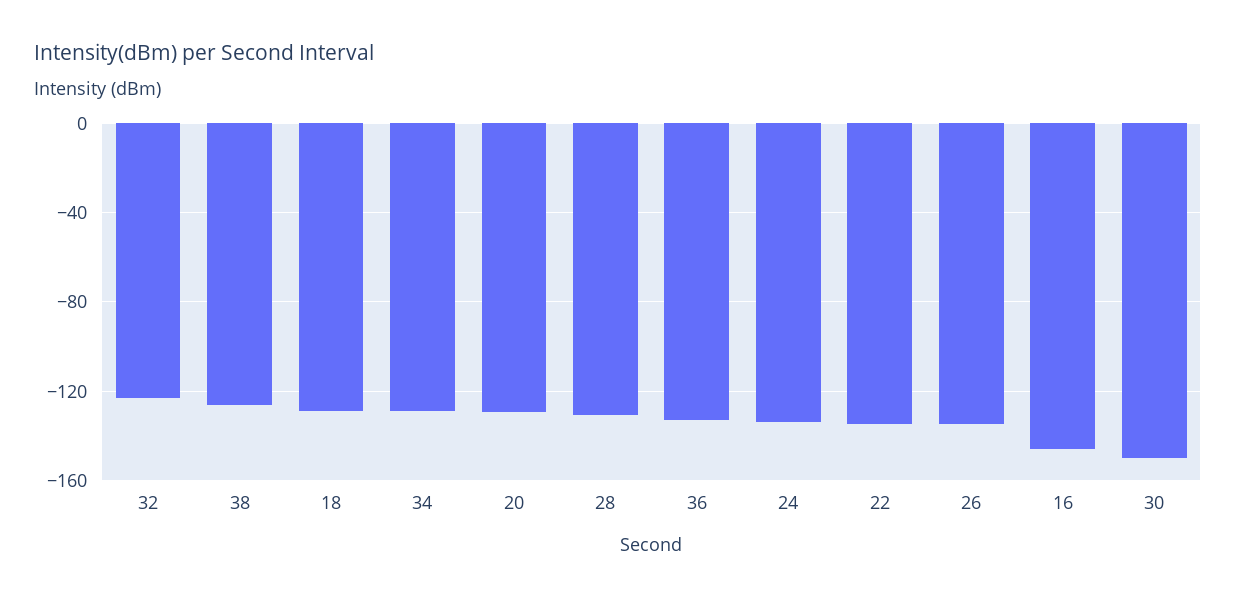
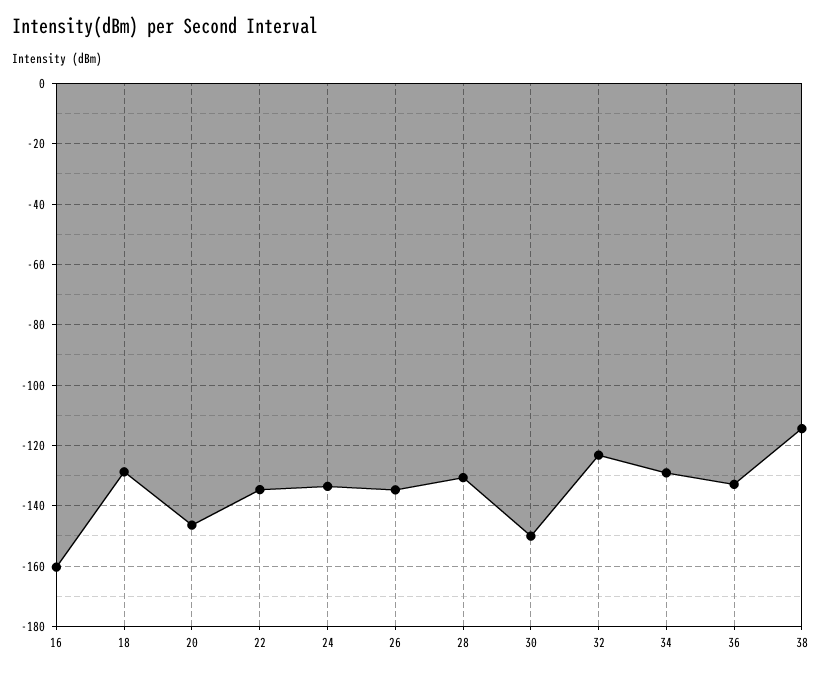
  {
    "32": -124,
-   "38": -125,
+   "38": -114,
    "18": -128,
    "34": -130,
-   "20": -130,
+   "20": -146,
    "28": -130,
    "36": -132,
    "24": -134,
    "22": -134,
    "26": -134,
-   "16": -145,
+   "16": -160,
    "30": -150
  }

